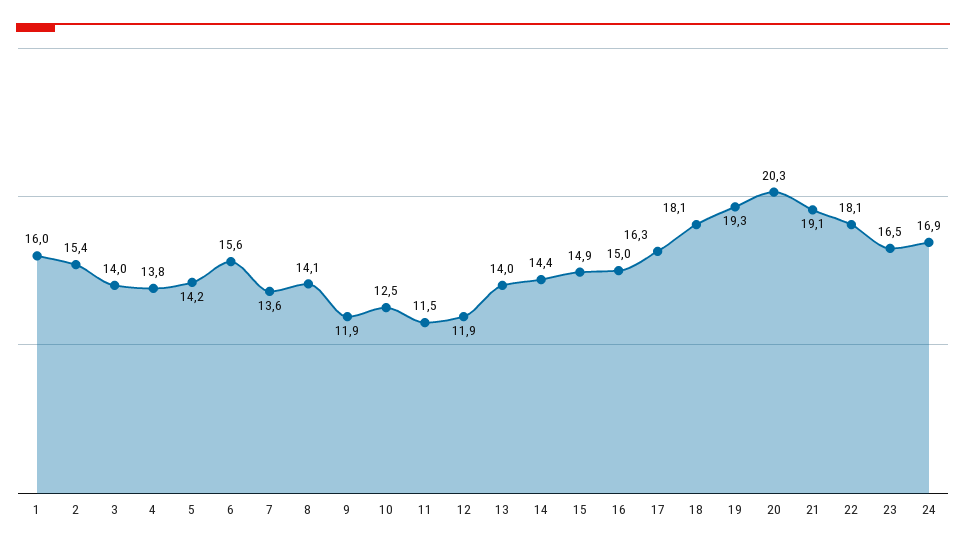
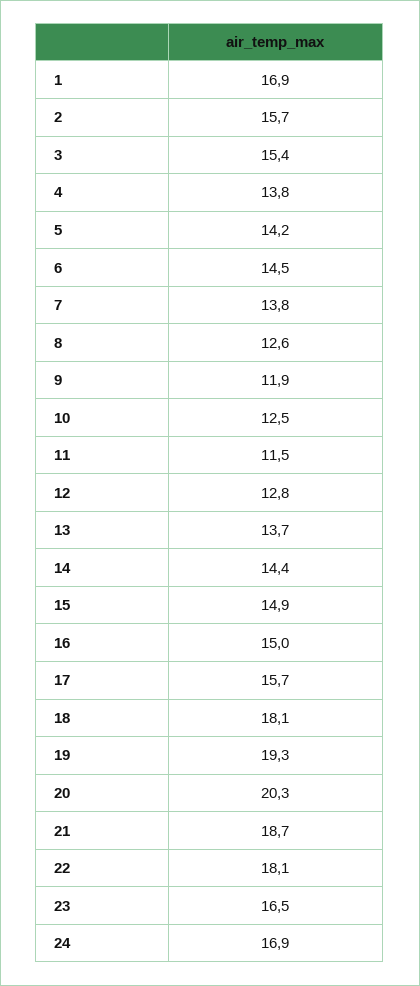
  {
-   "1": 16,
+   "1": 16.9,
-   "2": 15.4,
+   "2": 15.7,
-   "3": 14,
+   "3": 15.4,
    "4": 13.8,
    "5": 14.2,
-   "6": 15.6,
+   "6": 14.5,
-   "7": 13.6,
+   "7": 13.8,
-   "8": 14.1,
+   "8": 12.6,
    "9": 11.9,
    "10": 12.5,
    "11": 11.5,
-   "12": 11.9,
+   "12": 12.8,
-   "13": 14,
+   "13": 13.7,
    "14": 14.4,
    "15": 14.9,
    "16": 15,
-   "17": 16.3,
+   "17": 15.7,
    "18": 18.1,
    "19": 19.3,
    "20": 20.3,
-   "21": 19.1,
+   "21": 18.7,
    "22": 18.1,
    "23": 16.5,
    "24": 16.9
  }

